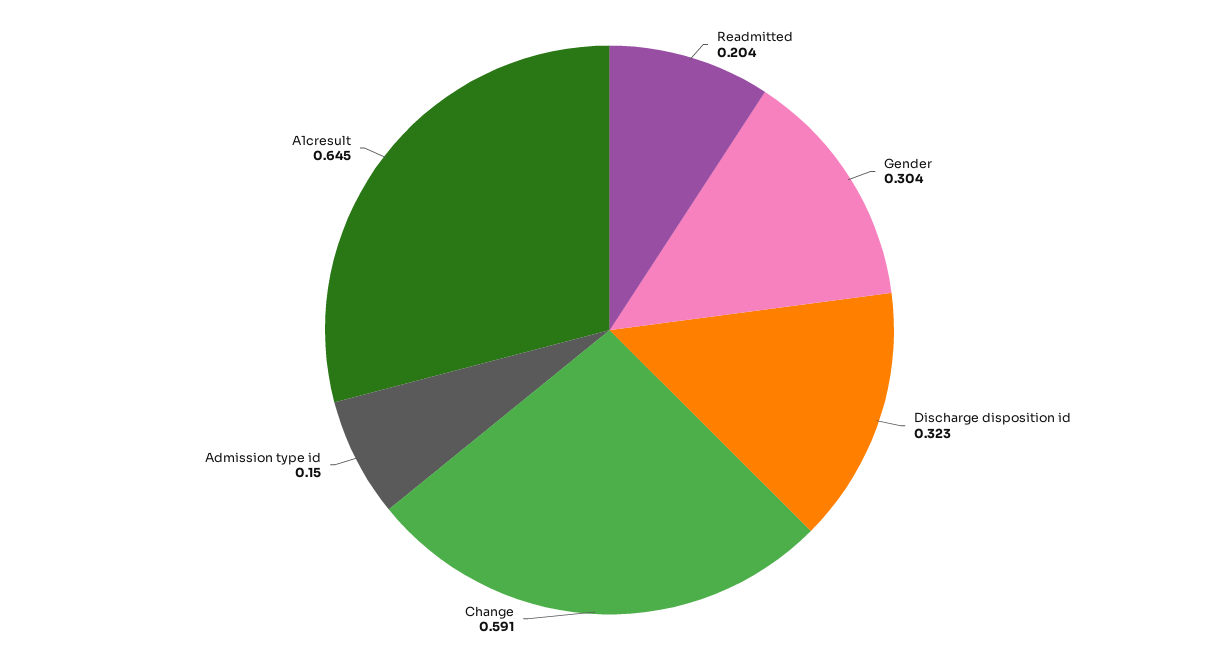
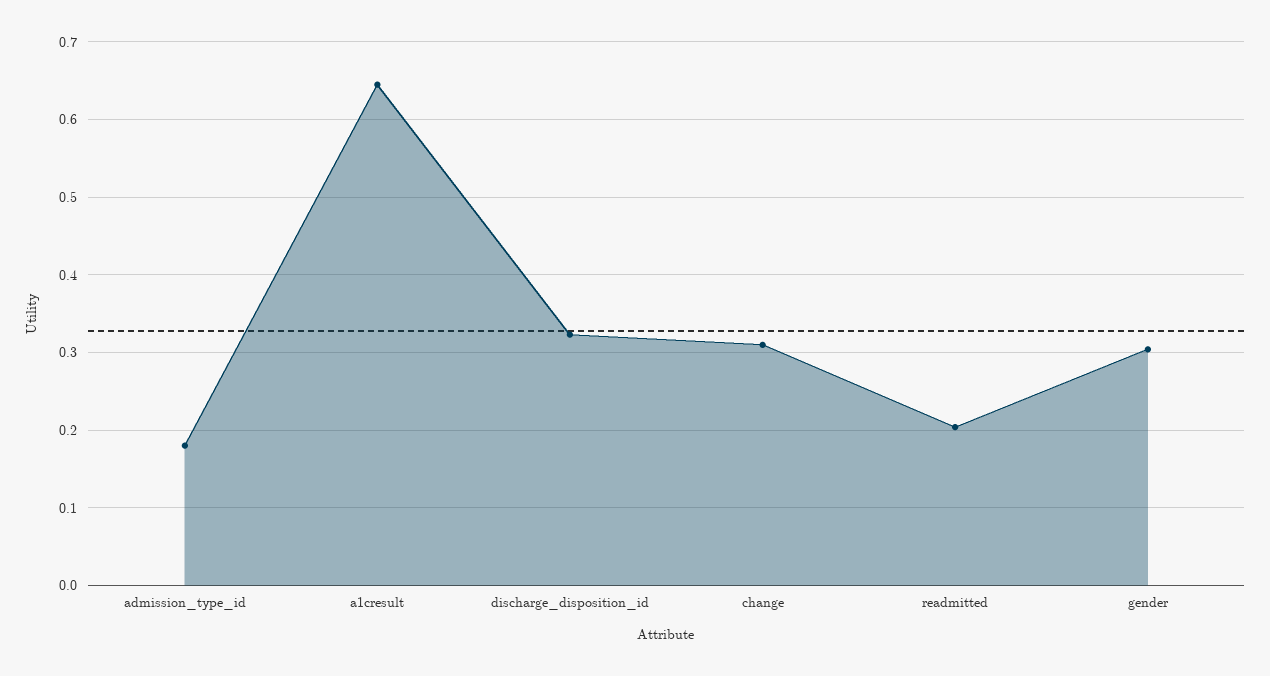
  {
    "Readmitted": 0.204,
    "Gender": 0.304,
    "Discharge disposition id": 0.323,
-   "Change": 0.591,
+   "Change": 0.31,
-   "Admission type id": 0.15,
+   "Admission type id": 0.18,
    "A1cresult": 0.645
  }

